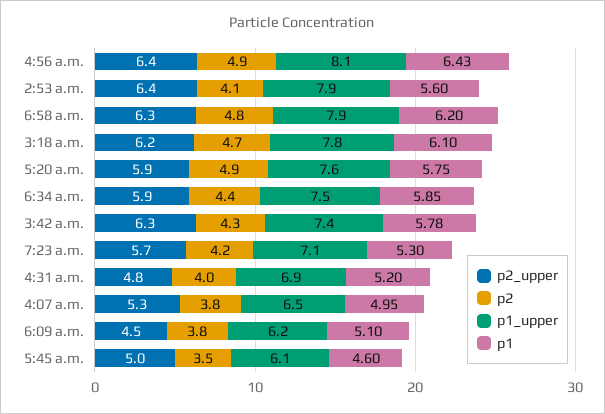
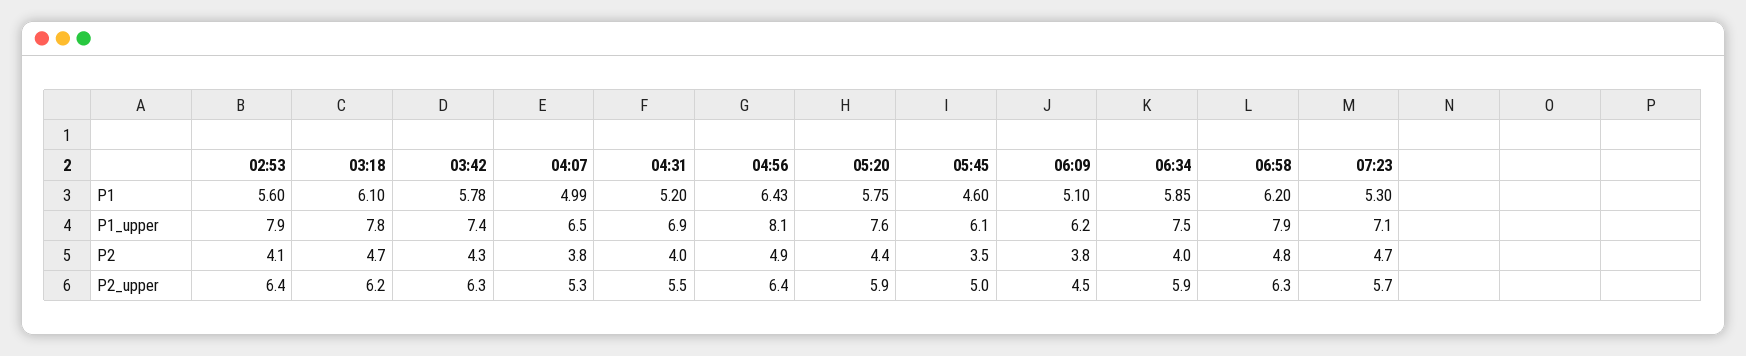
  {
    "p2_upper": {
      "4:56 a.m.": 6.4,
      "2:53 a.m.": 6.4,
      "6:58 a.m.": 6.3,
      "3:18 a.m.": 6.2,
      "5:20 a.m.": 5.9,
      "6:34 a.m.": 5.9,
      "3:42 a.m.": 6.3,
      "7:23 a.m.": 5.7,
-     "4:31 a.m.": 4.8,
+     "4:31 a.m.": 5.5,
      "4:07 a.m.": 5.3,
      "6:09 a.m.": 4.5,
      "5:45 a.m.": 5
    },
    "p2": {
      "4:56 a.m.": 4.9,
      "2:53 a.m.": 4.1,
      "6:58 a.m.": 4.8,
      "3:18 a.m.": 4.7,
-     "5:20 a.m.": 4.9,
+     "5:20 a.m.": 4.4,
-     "6:34 a.m.": 4.4,
+     "6:34 a.m.": 4,
      "3:42 a.m.": 4.3,
-     "7:23 a.m.": 4.2,
+     "7:23 a.m.": 4.7,
      "4:31 a.m.": 4,
      "4:07 a.m.": 3.8,
      "6:09 a.m.": 3.8,
      "5:45 a.m.": 3.5
    },
    "p1_upper": {
      "4:56 a.m.": 8.1,
      "2:53 a.m.": 7.9,
      "6:58 a.m.": 7.9,
      "3:18 a.m.": 7.8,
      "5:20 a.m.": 7.6,
      "6:34 a.m.": 7.5,
      "3:42 a.m.": 7.4,
      "7:23 a.m.": 7.1,
      "4:31 a.m.": 6.9,
      "4:07 a.m.": 6.5,
      "6:09 a.m.": 6.2,
      "5:45 a.m.": 6.1
    },
    "p1": {
      "4:56 a.m.": 6.43,
      "2:53 a.m.": 5.6,
      "6:58 a.m.": 6.2,
      "3:18 a.m.": 6.1,
      "5:20 a.m.": 5.75,
      "6:34 a.m.": 5.85,
      "3:42 a.m.": 5.78,
      "7:23 a.m.": 5.3,
      "4:31 a.m.": 5.2,
-     "4:07 a.m.": 4.95,
+     "4:07 a.m.": 4.99,
      "6:09 a.m.": 5.1,
      "5:45 a.m.": 4.6
    }
  }

